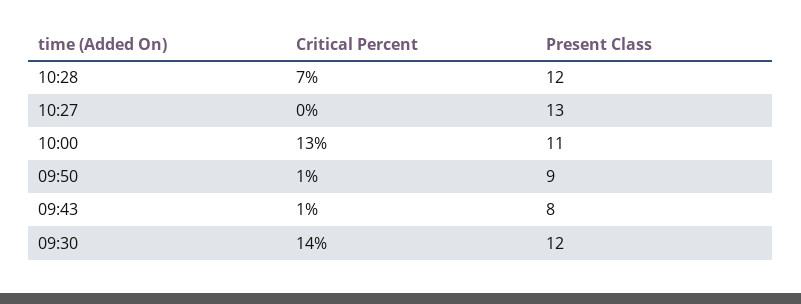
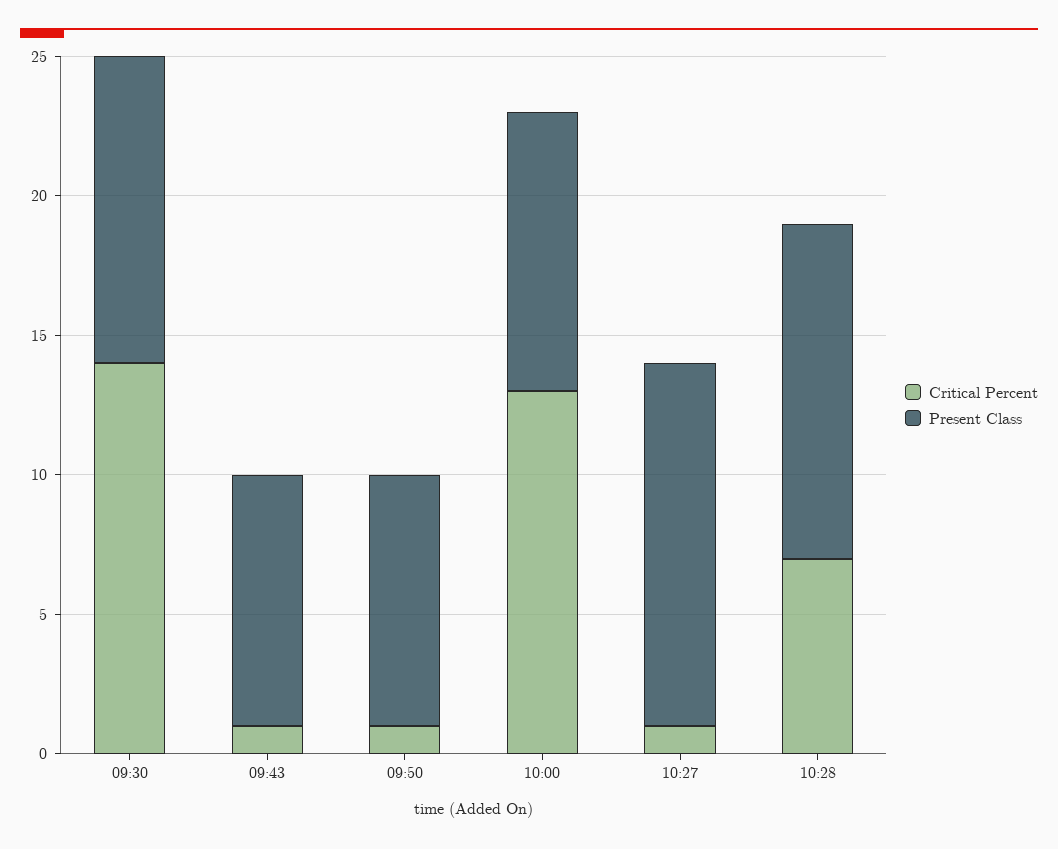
  {
    "Critical Percent": {
      "10:28": 7,
-     "10:27": 0,
+     "10:27": 1,
      "10:00": 13,
      "09:50": 1,
      "09:43": 1,
      "09:30": 14
    },
    "Present Class": {
      "10:28": 12,
      "10:27": 13,
-     "10:00": 11,
+     "10:00": 10,
      "09:50": 9,
-     "09:43": 8,
+     "09:43": 9,
-     "09:30": 12
+     "09:30": 11
    }
  }

